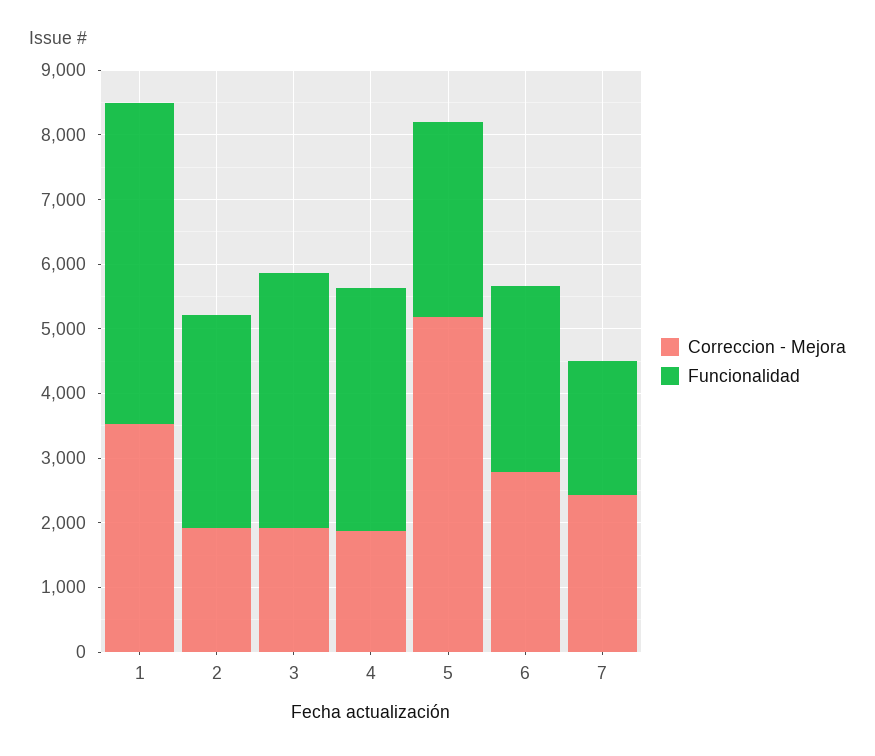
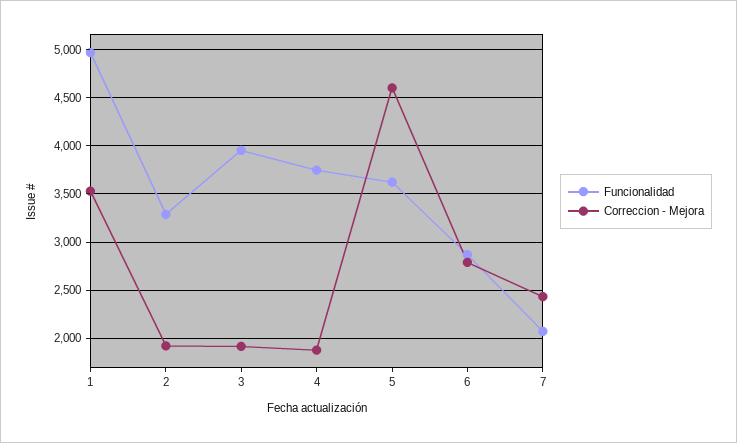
  {
    "Correccion - Mejora": {
      "1": 3500,
      "2": 1900,
      "3": 1900,
      "4": 1900,
-     "5": 5200,
+     "5": 4600,
      "6": 2800,
      "7": 2400
    },
    "Funcionalidad": {
      "1": 5000,
      "2": 3300,
      "3": 4000,
      "4": 3700,
-     "5": 3000,
+     "5": 3600,
      "6": 2900,
      "7": 2100
    }
  }

